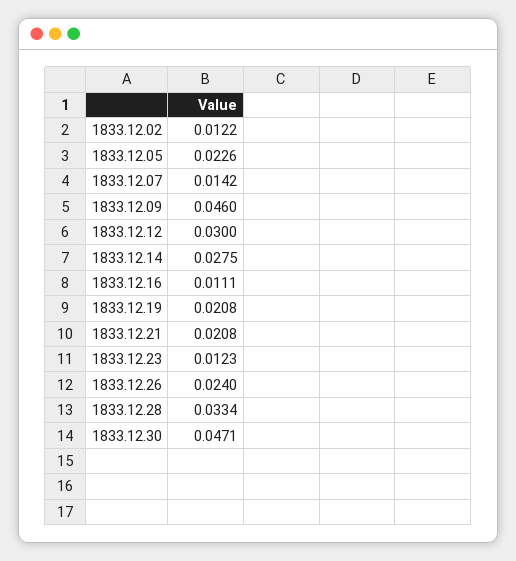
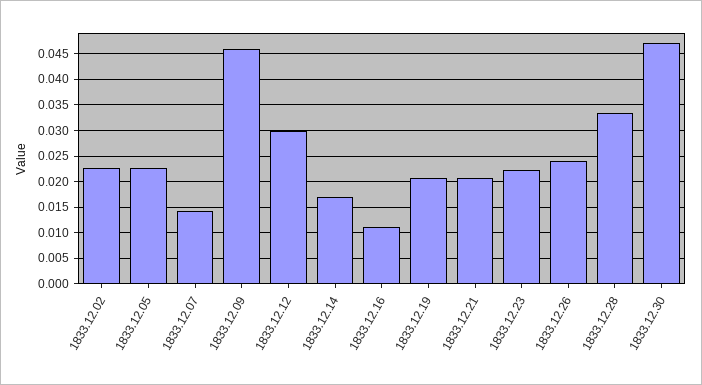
  {
-   "1833.12.02": 0.0122,
+   "1833.12.02": 0.0225,
    "1833.12.05": 0.0226,
    "1833.12.07": 0.0142,
    "1833.12.09": 0.046,
    "1833.12.12": 0.03,
-   "1833.12.14": 0.0275,
+   "1833.12.14": 0.0175,
    "1833.12.16": 0.0111,
    "1833.12.19": 0.0208,
    "1833.12.21": 0.0208,
-   "1833.12.23": 0.0123,
+   "1833.12.23": 0.0225,
    "1833.12.26": 0.024,
    "1833.12.28": 0.0334,
    "1833.12.30": 0.0471
  }

